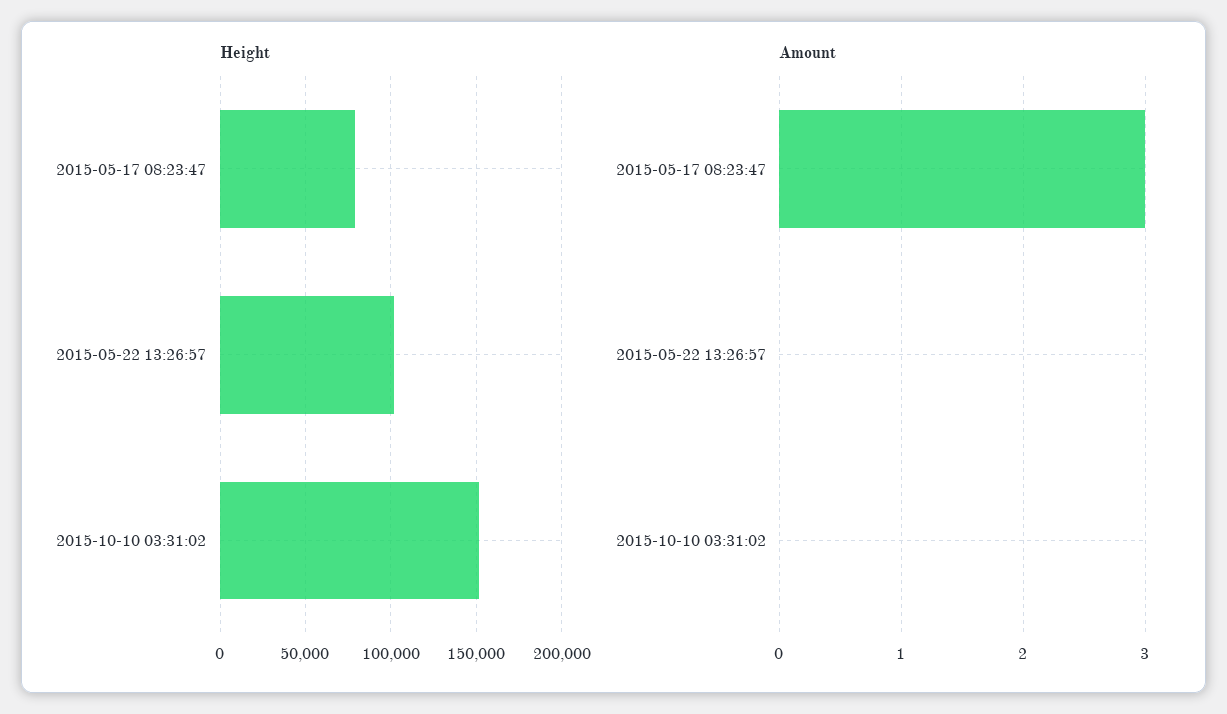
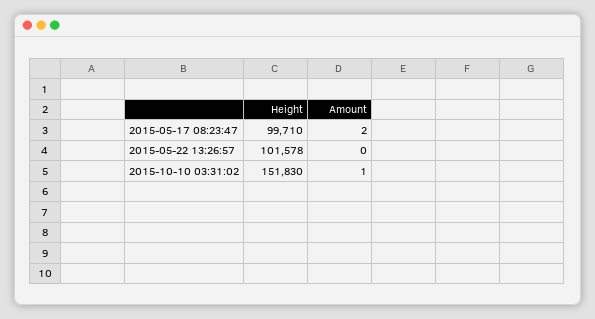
  {
    "Height": {
-     "2015-05-17 08:23:47": 80000,
+     "2015-05-17 08:23:47": 99710,
      "2015-05-22 13:26:57": 101578,
      "2015-10-10 03:31:02": 151830
    },
    "Amount": {
-     "2015-05-17 08:23:47": 3,
+     "2015-05-17 08:23:47": 2,
      "2015-05-22 13:26:57": 0,
-     "2015-10-10 03:31:02": 0
+     "2015-10-10 03:31:02": 1
    }
  }

